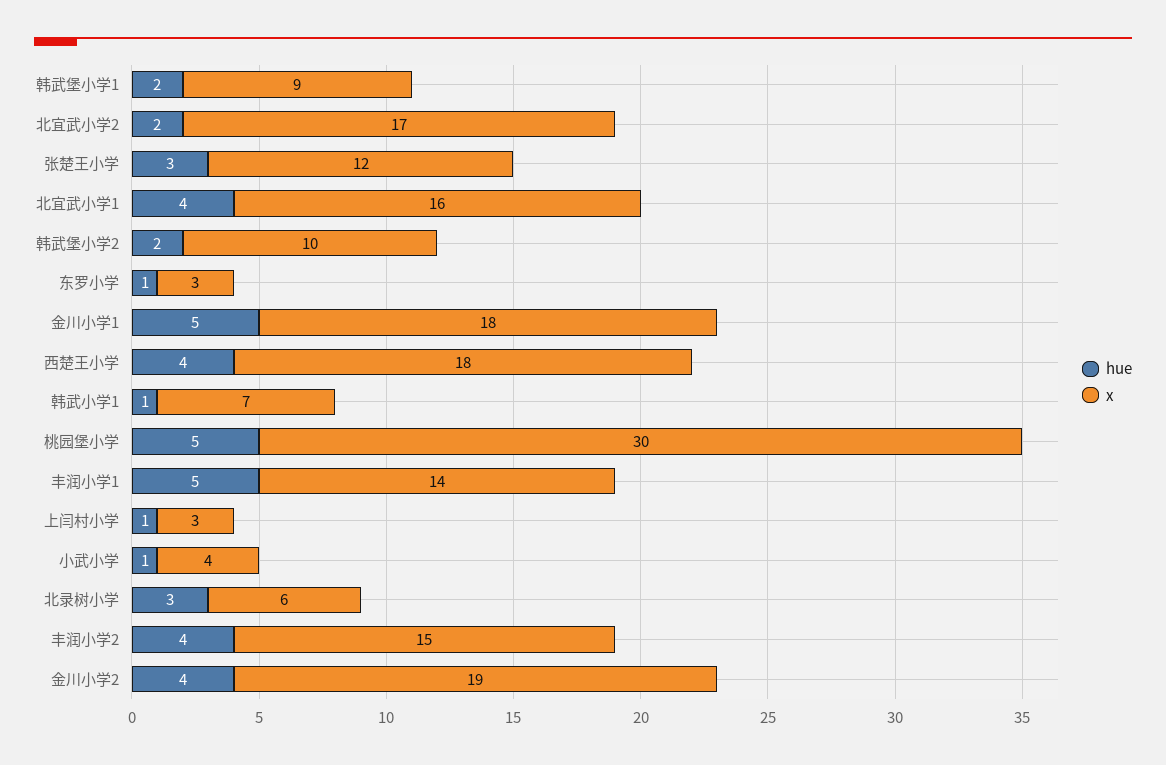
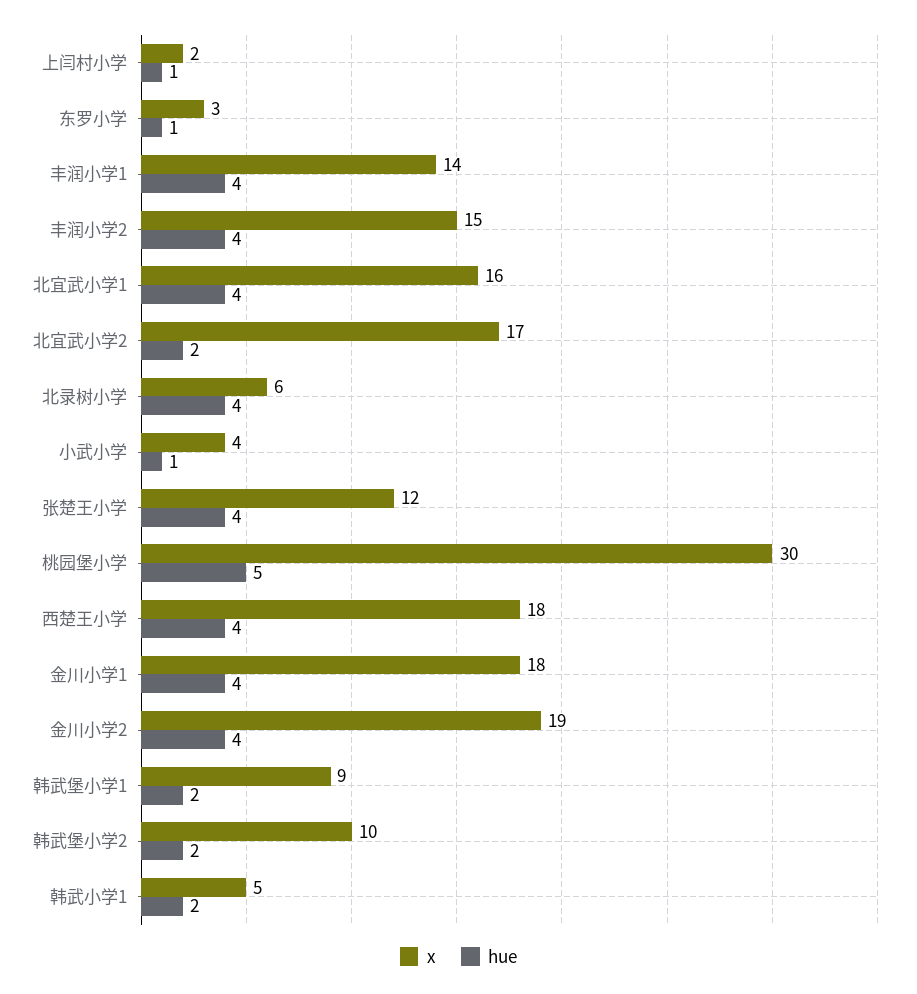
  {
    "hue": {
      "韩武堡小学1": 2,
      "北宜武小学2": 2,
-     "张楚王小学": 3,
+     "张楚王小学": 4,
      "北宜武小学1": 4,
      "韩武堡小学2": 2,
      "东罗小学": 1,
-     "金川小学1": 5,
+     "金川小学1": 4,
      "西楚王小学": 4,
-     "韩武小学1": 1,
+     "韩武小学1": 2,
      "桃园堡小学": 5,
-     "丰润小学1": 5,
+     "丰润小学1": 4,
      "上闫村小学": 1,
      "小武小学": 1,
-     "北录树小学": 3,
+     "北录树小学": 4,
      "丰润小学2": 4,
      "金川小学2": 4
    },
    "x": {
      "韩武堡小学1": 9,
      "北宜武小学2": 17,
      "张楚王小学": 12,
      "北宜武小学1": 16,
      "韩武堡小学2": 10,
      "东罗小学": 3,
      "金川小学1": 18,
      "西楚王小学": 18,
-     "韩武小学1": 7,
+     "韩武小学1": 5,
      "桃园堡小学": 30,
      "丰润小学1": 14,
-     "上闫村小学": 3,
+     "上闫村小学": 2,
      "小武小学": 4,
      "北录树小学": 6,
      "丰润小学2": 15,
      "金川小学2": 19
    }
  }

